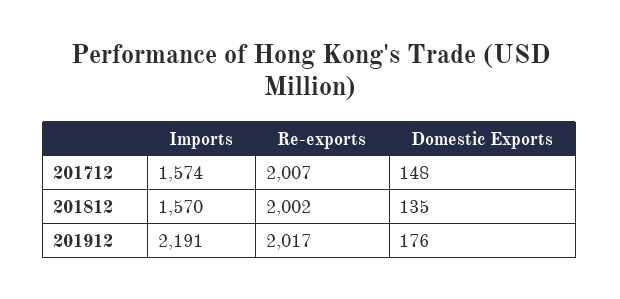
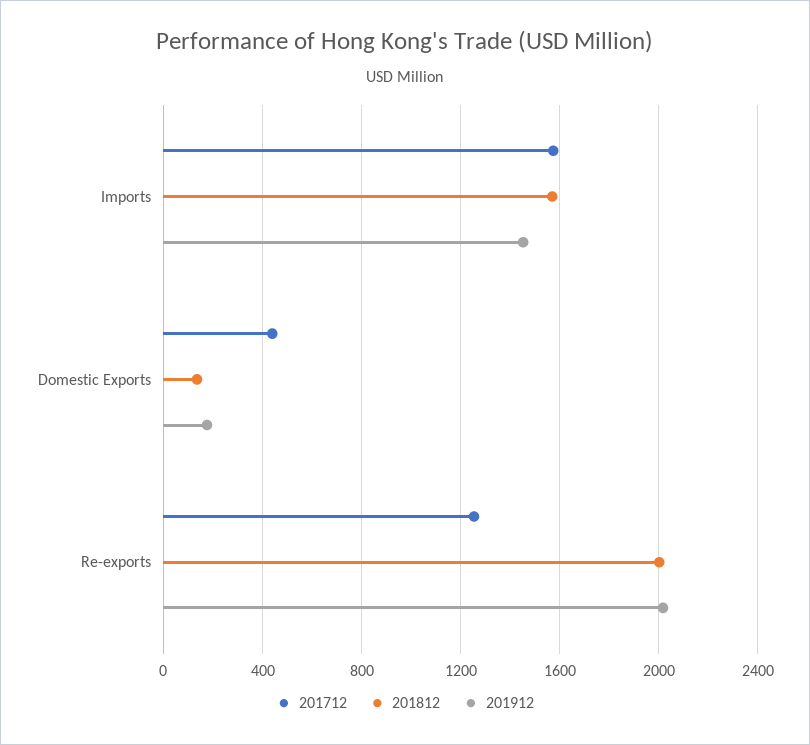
  {
    "201712": {
      "Imports": 1574,
-     "Re-exports": 2007,
+     "Re-exports": 1250,
-     "Domestic Exports": 148
+     "Domestic Exports": 450
    },
    "201812": {
      "Imports": 1570,
      "Re-exports": 2002,
      "Domestic Exports": 135
    },
    "201912": {
-     "Imports": 2191,
+     "Imports": 1450,
      "Re-exports": 2017,
      "Domestic Exports": 176
    }
  }

